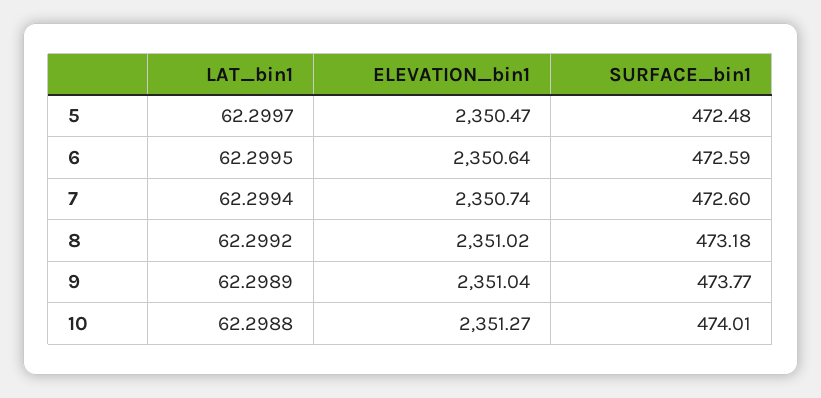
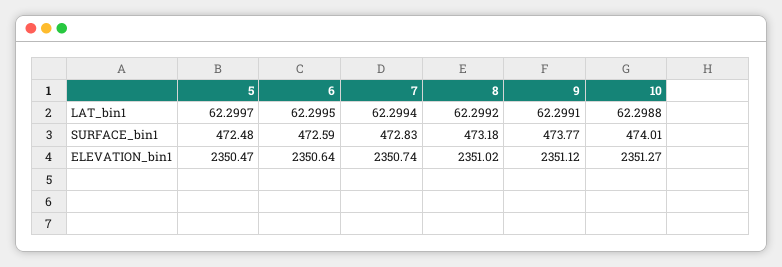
  {
    "LAT_bin1": {
      "5": 62.2997,
      "6": 62.2995,
      "7": 62.2994,
      "8": 62.2992,
-     "9": 62.2989,
+     "9": 62.2991,
      "10": 62.2988
    },
    "ELEVATION_bin1": {
      "5": 2350.47,
      "6": 2350.64,
      "7": 2350.74,
      "8": 2351.02,
-     "9": 2351.04,
+     "9": 2351.12,
      "10": 2351.27
    },
    "SURFACE_bin1": {
      "5": 472.48,
      "6": 472.59,
-     "7": 472.6,
+     "7": 472.83,
      "8": 473.18,
      "9": 473.77,
      "10": 474.01
    }
  }

